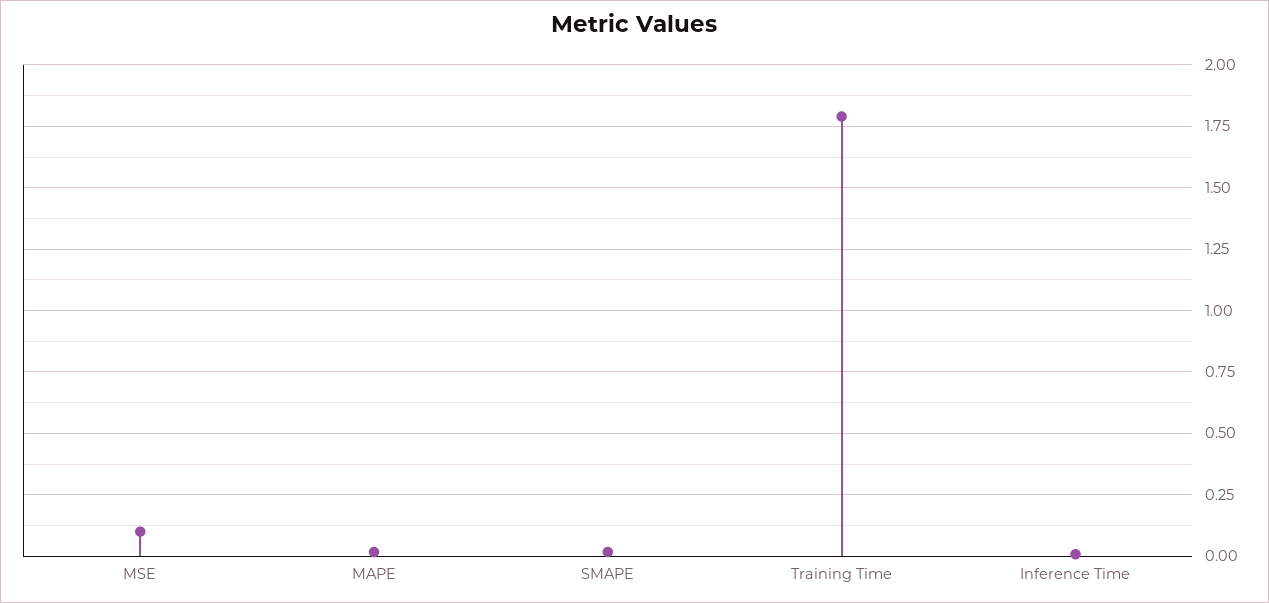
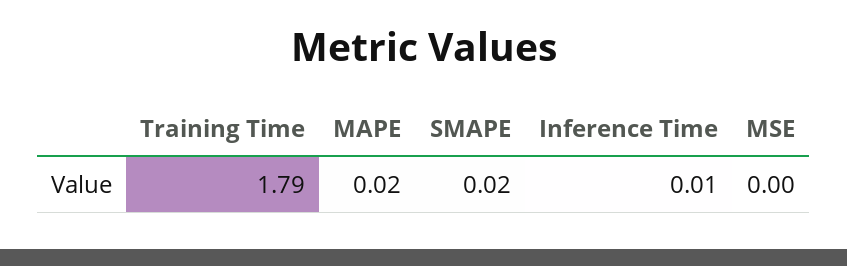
  {
-   "MSE": 0.1,
+   "MSE": 0,
    "MAPE": 0.02,
    "SMAPE": 0.02,
    "Training Time": 1.79,
    "Inference Time": 0.01
  }

